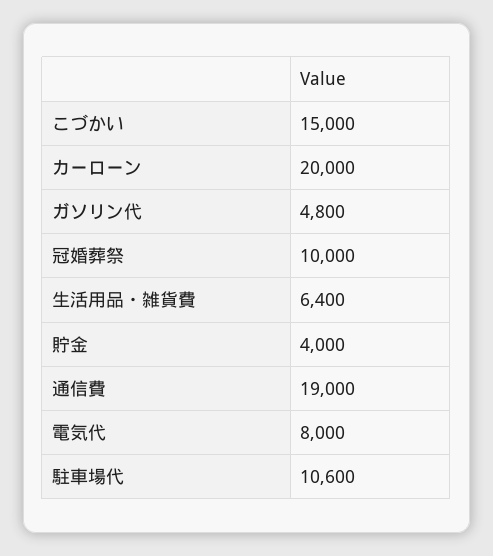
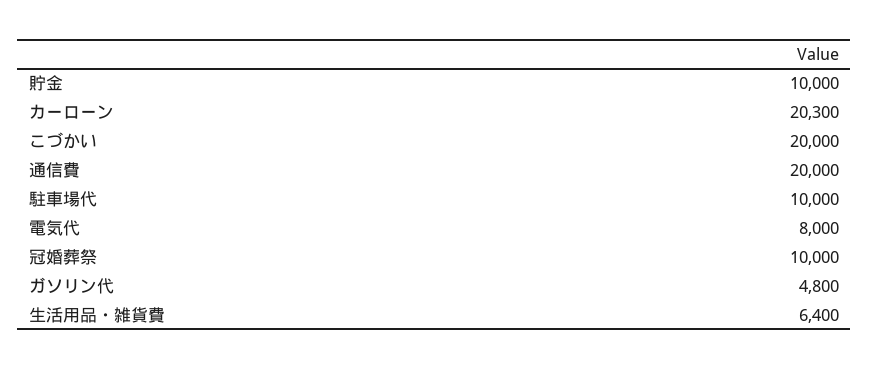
  {
-   "こづかい": 15000,
+   "こづかい": 20000,
-   "カーローン": 20000,
+   "カーローン": 20300,
    "ガソリン代": 4800,
    "冠婚葬祭": 10000,
    "生活用品・雑貨費": 6400,
-   "貯金": 4000,
+   "貯金": 10000,
-   "通信費": 19000,
+   "通信費": 20000,
    "電気代": 8000,
-   "駐車場代": 10600
+   "駐車場代": 10000
  }

